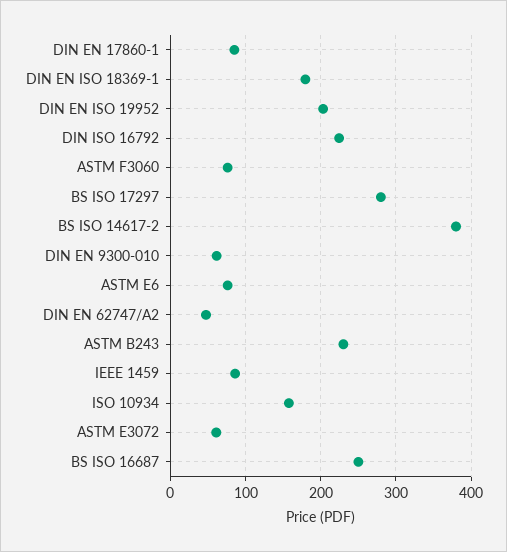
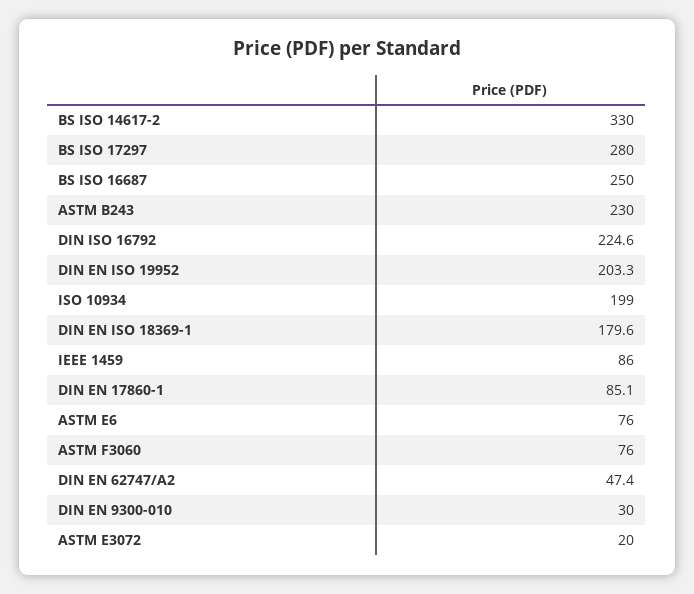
  {
    "DIN EN 17860-1": 85.1,
    "DIN EN ISO 18369-1": 179.6,
    "DIN EN ISO 19952": 203.3,
    "DIN ISO 16792": 224.6,
    "ASTM F3060": 76,
    "BS ISO 17297": 280,
-   "BS ISO 14617-2": 380,
+   "BS ISO 14617-2": 330,
-   "DIN EN 9300-010": 60,
+   "DIN EN 9300-010": 30,
    "ASTM E6": 76,
    "DIN EN 62747/A2": 47.4,
    "ASTM B243": 230,
    "IEEE 1459": 86,
-   "ISO 10934": 160,
+   "ISO 10934": 199,
-   "ASTM E3072": 60,
+   "ASTM E3072": 20,
    "BS ISO 16687": 250
  }

